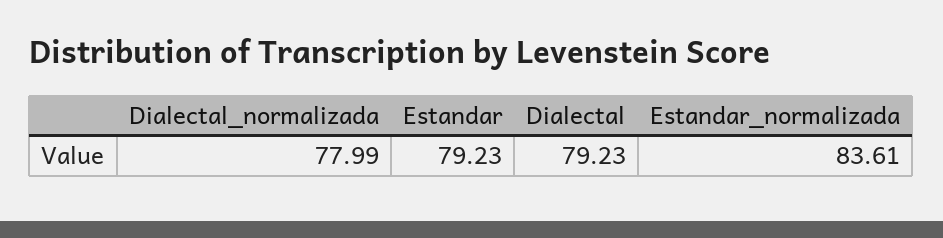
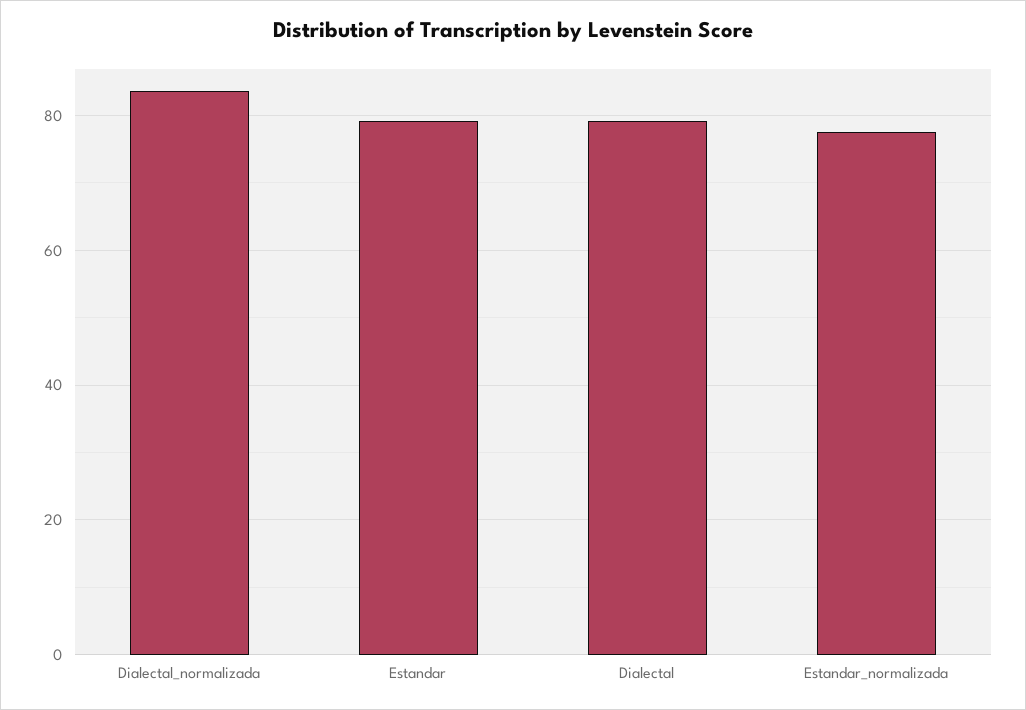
  {
-   "Dialectal_normalizada": 77.99,
+   "Dialectal_normalizada": 84,
    "Estandar": 79.23,
    "Dialectal": 79.23,
-   "Estandar_normalizada": 83.61
+   "Estandar_normalizada": 78
  }

